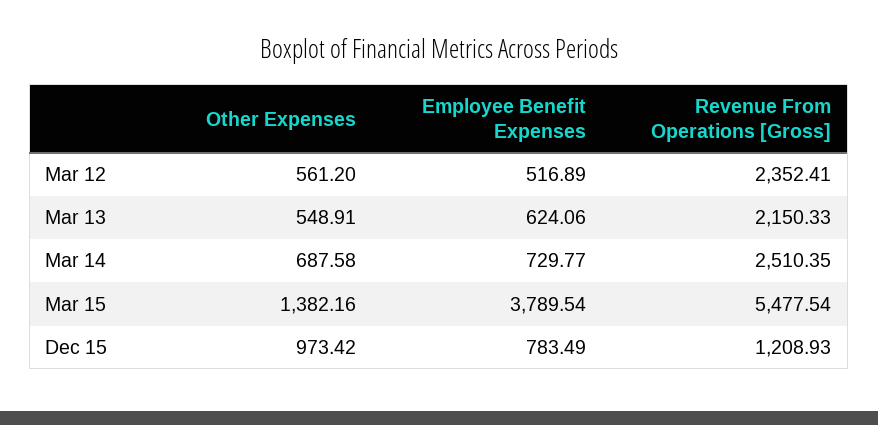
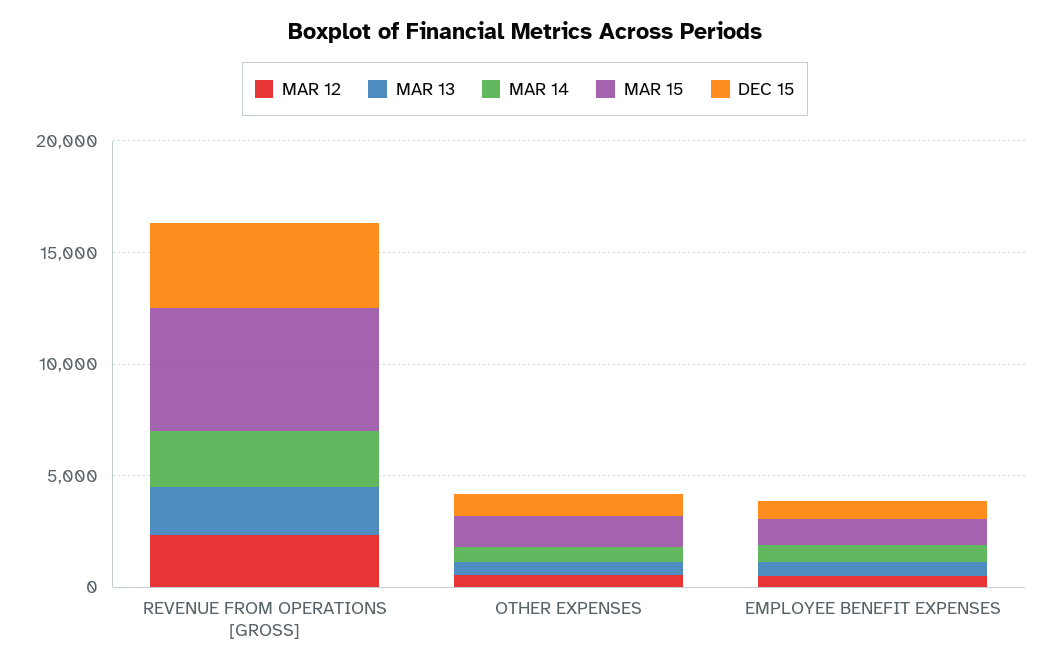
  {
    "Mar 12": {
      "Other Expenses": 561.2,
      "Employee Benefit Expenses": 516.89,
      "Revenue From Operations [Gross]": 2352.41
    },
    "Mar 13": {
      "Other Expenses": 548.91,
      "Employee Benefit Expenses": 624.06,
      "Revenue From Operations [Gross]": 2150.33
    },
    "Mar 14": {
      "Other Expenses": 687.58,
      "Employee Benefit Expenses": 729.77,
      "Revenue From Operations [Gross]": 2510.35
    },
    "Mar 15": {
      "Other Expenses": 1382.16,
-     "Employee Benefit Expenses": 3789.54,
+     "Employee Benefit Expenses": 1000,
      "Revenue From Operations [Gross]": 5477.54
    },
    "Dec 15": {
      "Other Expenses": 973.42,
      "Employee Benefit Expenses": 783.49,
-     "Revenue From Operations [Gross]": 1208.93
+     "Revenue From Operations [Gross]": 4000
    }
  }

